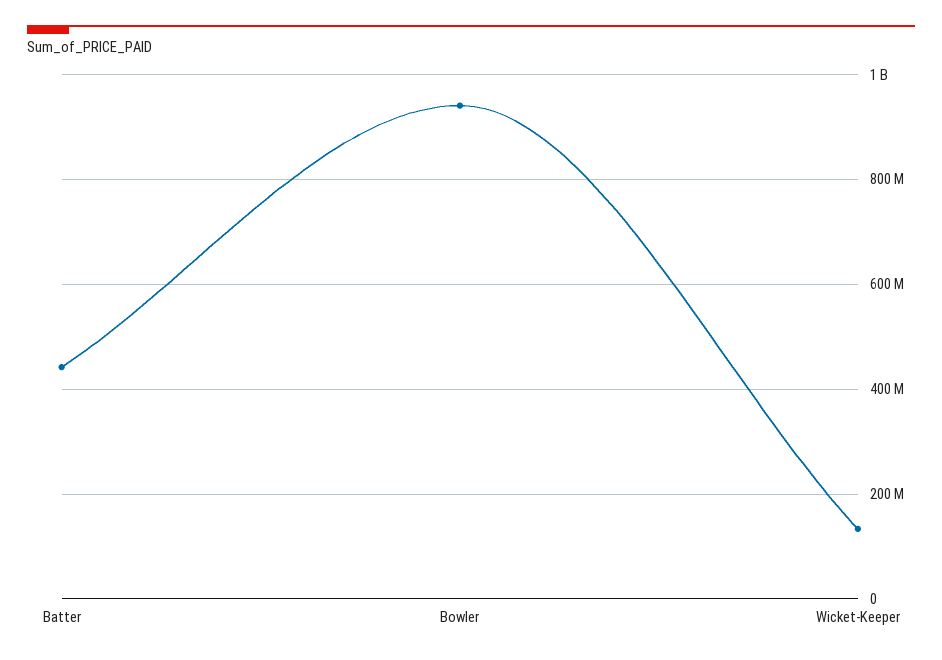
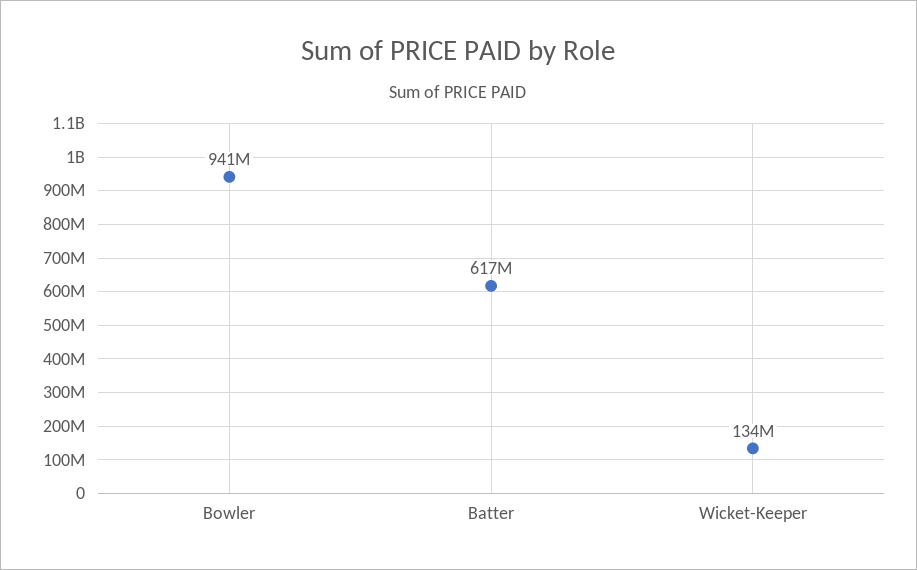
  {
-   "Batter": 440000000,
+   "Batter": 617000000,
    "Bowler": 941000000,
    "Wicket-Keeper": 134000000
  }

